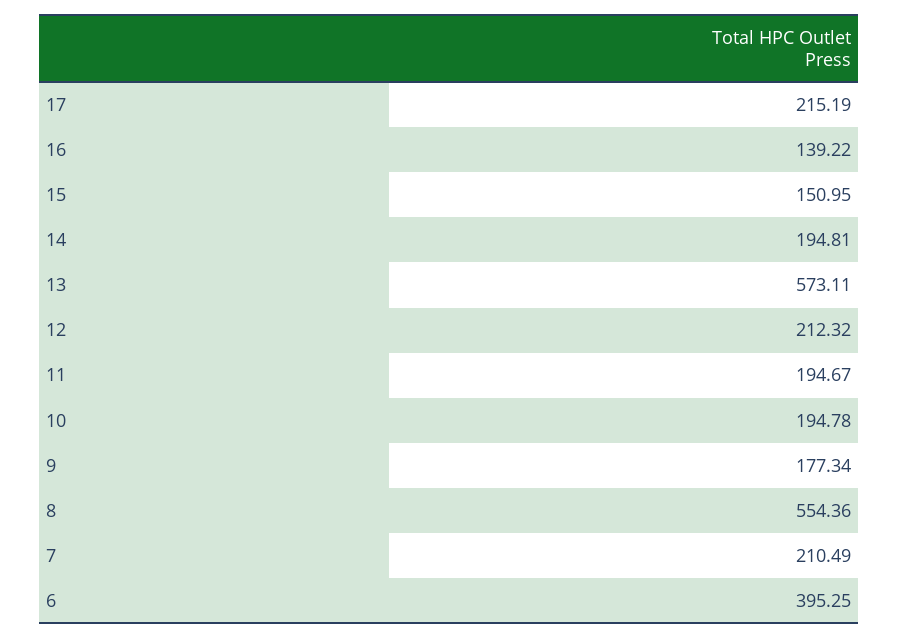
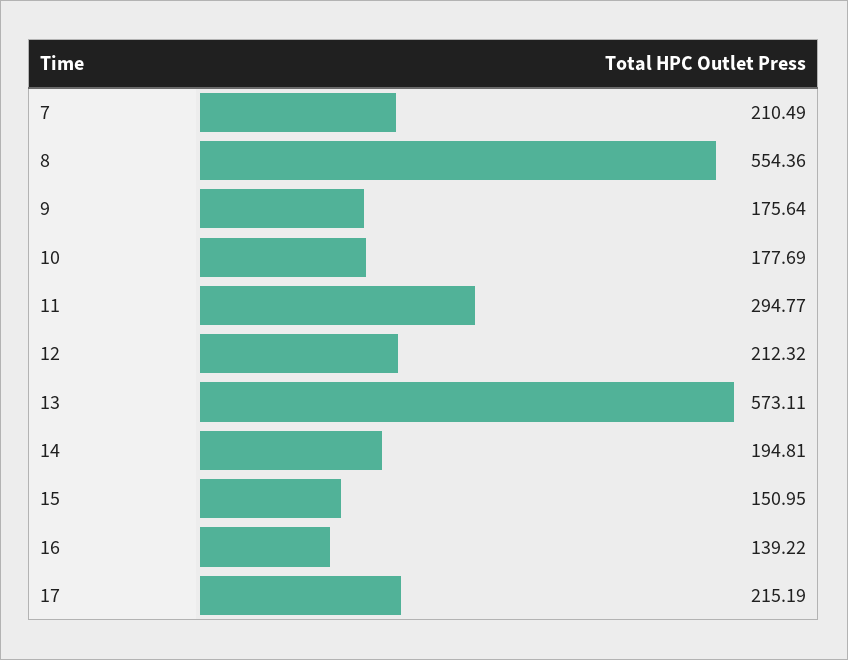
  {
    "17": 215.19,
    "16": 139.22,
    "15": 150.95,
    "14": 194.81,
    "13": 573.11,
    "12": 212.32,
-   "11": 194.67,
+   "11": 294.77,
-   "10": 194.78,
+   "10": 177.69,
-   "9": 177.34,
+   "9": 175.64,
    "8": 554.36,
-   "7": 210.49,
+   "7": 210.49
-   "6": 395.25
  }

